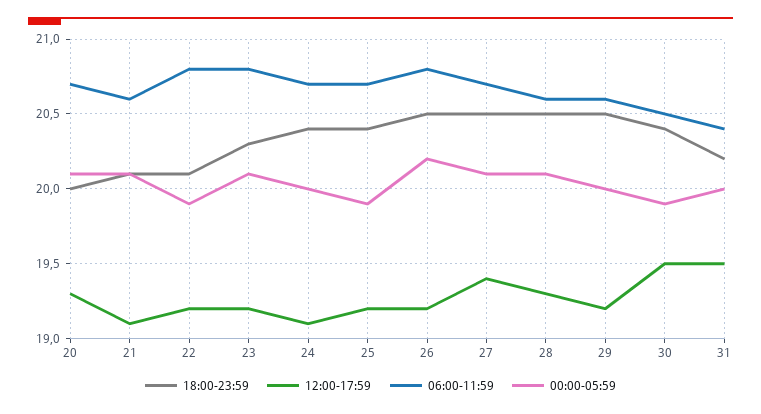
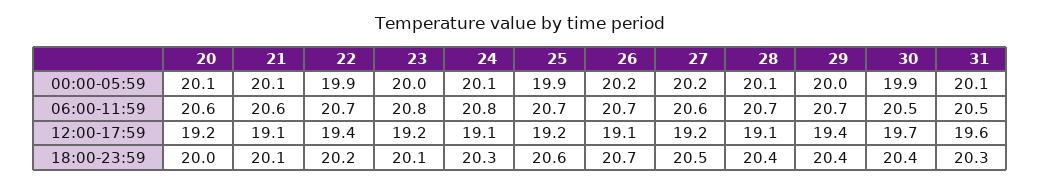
  {
    "18:00-23:59": {
      "20": 20,
      "21": 20.1,
-     "22": 20.1,
+     "22": 20.2,
-     "23": 20.3,
+     "23": 20.1,
-     "24": 20.4,
+     "24": 20.3,
-     "25": 20.4,
+     "25": 20.6,
-     "26": 20.5,
+     "26": 20.7,
      "27": 20.5,
-     "28": 20.5,
+     "28": 20.4,
-     "29": 20.5,
+     "29": 20.4,
      "30": 20.4,
-     "31": 20.2
+     "31": 20.3
    },
    "12:00-17:59": {
-     "20": 19.3,
+     "20": 19.2,
      "21": 19.1,
-     "22": 19.2,
+     "22": 19.4,
      "23": 19.2,
      "24": 19.1,
      "25": 19.2,
-     "26": 19.2,
+     "26": 19.1,
-     "27": 19.4,
+     "27": 19.2,
-     "28": 19.3,
+     "28": 19.1,
-     "29": 19.2,
+     "29": 19.4,
-     "30": 19.5,
+     "30": 19.7,
-     "31": 19.5
+     "31": 19.6
    },
    "06:00-11:59": {
-     "20": 20.7,
+     "20": 20.6,
      "21": 20.6,
-     "22": 20.8,
+     "22": 20.7,
      "23": 20.8,
-     "24": 20.7,
+     "24": 20.8,
      "25": 20.7,
-     "26": 20.8,
+     "26": 20.7,
-     "27": 20.7,
+     "27": 20.6,
-     "28": 20.6,
+     "28": 20.7,
-     "29": 20.6,
+     "29": 20.7,
      "30": 20.5,
-     "31": 20.4
+     "31": 20.5
    },
    "00:00-05:59": {
      "20": 20.1,
      "21": 20.1,
      "22": 19.9,
-     "23": 20.1,
+     "23": 20,
-     "24": 20,
+     "24": 20.1,
      "25": 19.9,
      "26": 20.2,
-     "27": 20.1,
+     "27": 20.2,
      "28": 20.1,
      "29": 20,
      "30": 19.9,
-     "31": 20
+     "31": 20.1
    }
  }

